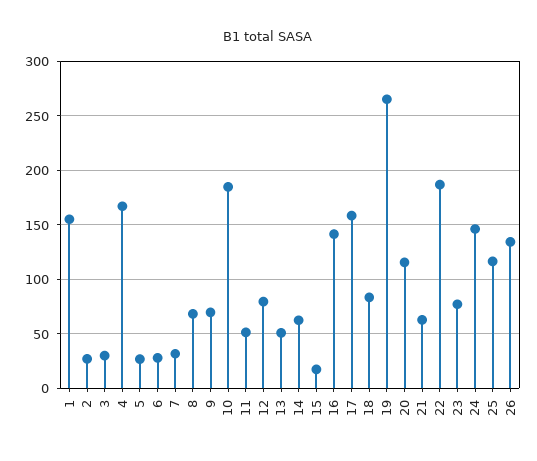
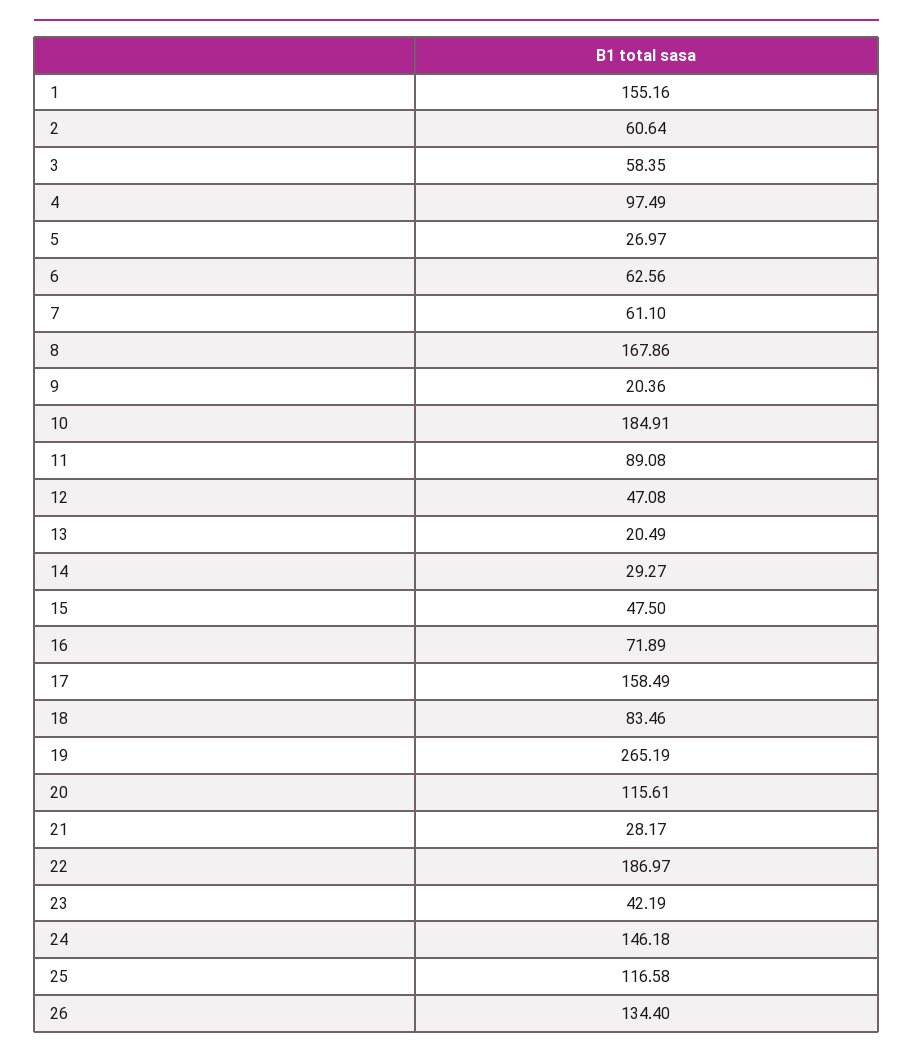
  {
    "1": 155.16,
-   "2": 30,
+   "2": 60.64,
-   "3": 30,
+   "3": 58.35,
-   "4": 170,
+   "4": 97.49,
    "5": 26.97,
-   "6": 30,
+   "6": 62.56,
-   "7": 30,
+   "7": 61.1,
-   "8": 70,
+   "8": 167.86,
-   "9": 70,
+   "9": 20.36,
    "10": 184.91,
-   "11": 50,
+   "11": 89.08,
-   "12": 80,
+   "12": 47.08,
-   "13": 50,
+   "13": 20.49,
-   "14": 60,
+   "14": 29.27,
-   "15": 20,
+   "15": 47.5,
-   "16": 140,
+   "16": 71.89,
    "17": 158.49,
    "18": 83.46,
    "19": 265.19,
    "20": 115.61,
-   "21": 60,
+   "21": 28.17,
    "22": 186.97,
-   "23": 80,
+   "23": 42.19,
    "24": 146.18,
    "25": 116.58,
    "26": 134.4
  }

